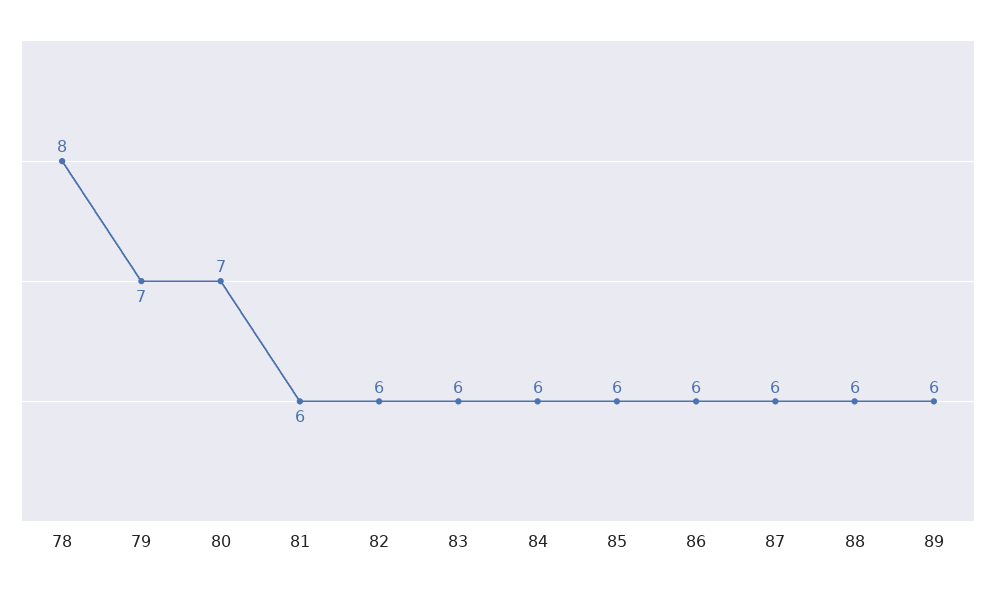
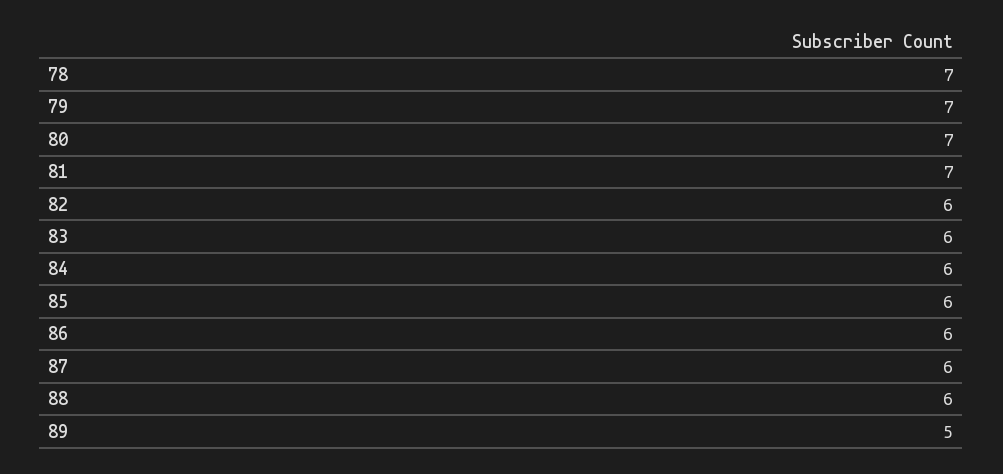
  {
-   "78": 8,
+   "78": 7,
    "79": 7,
    "80": 7,
-   "81": 6,
+   "81": 7,
    "82": 6,
    "83": 6,
    "84": 6,
    "85": 6,
    "86": 6,
    "87": 6,
    "88": 6,
-   "89": 6
+   "89": 5
  }

